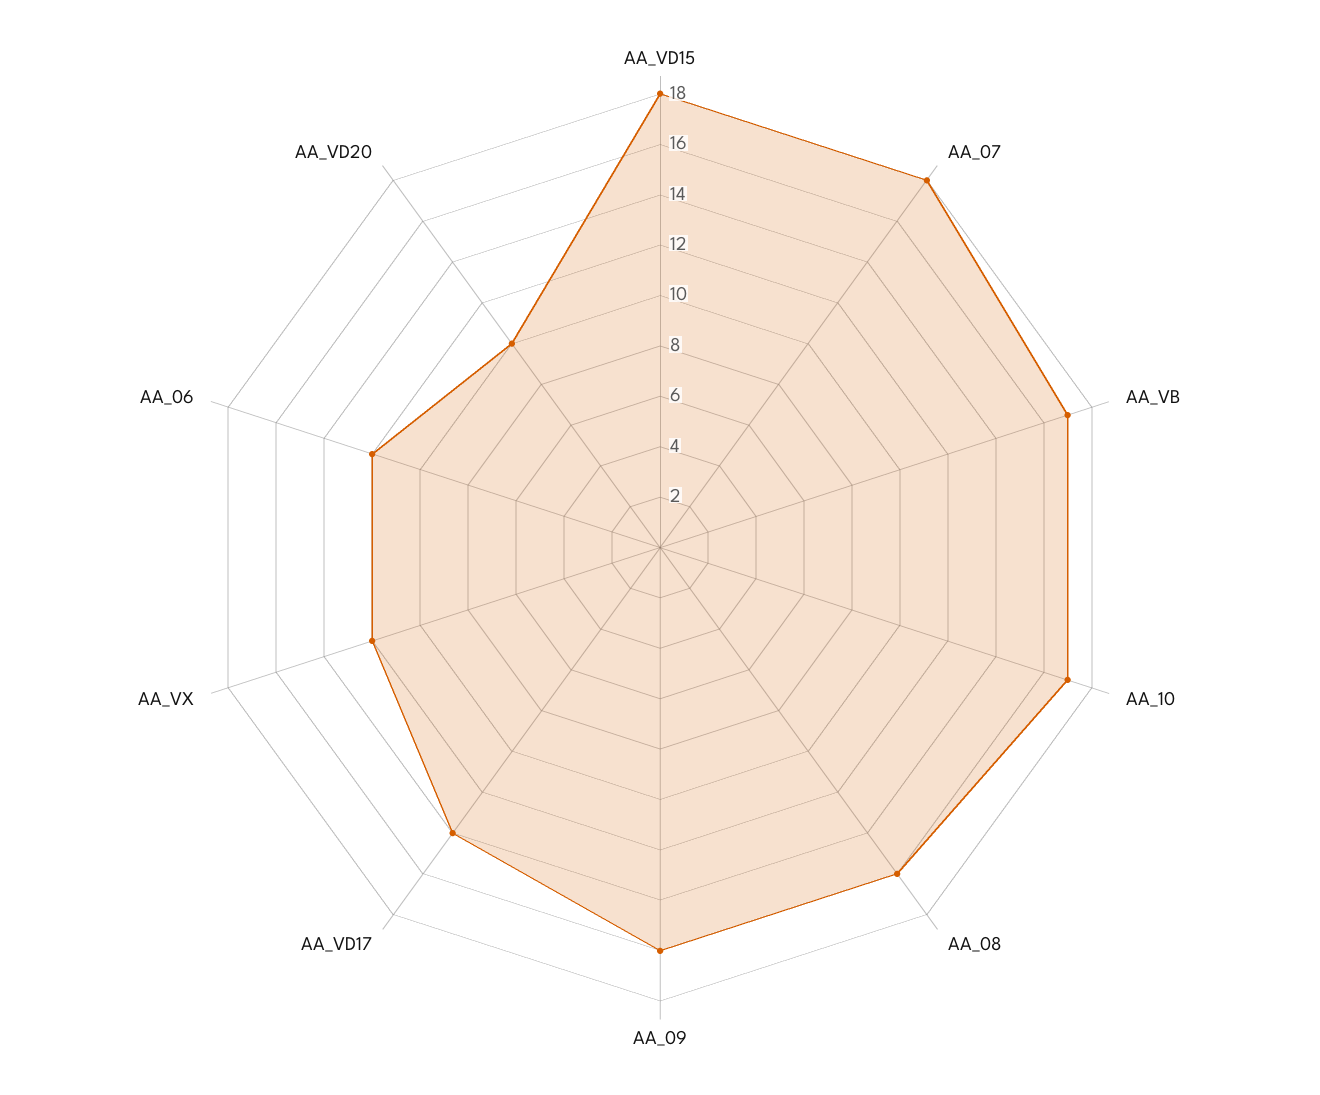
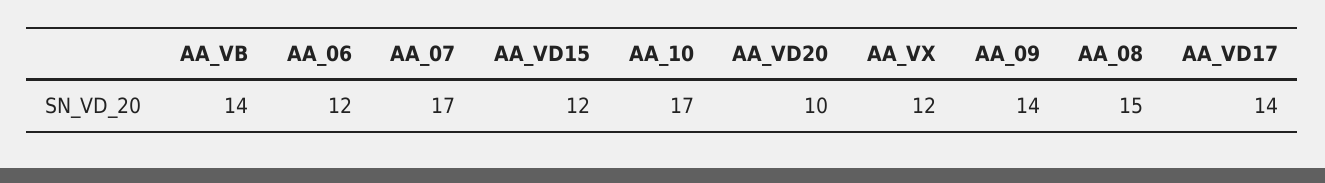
  {
-   "AA_VD15": 18,
+   "AA_VD15": 12,
-   "AA_07": 18,
+   "AA_07": 17,
-   "AA_VB": 17,
+   "AA_VB": 14,
    "AA_10": 17,
-   "AA_08": 16,
+   "AA_08": 15,
-   "AA_09": 16,
+   "AA_09": 14,
    "AA_VD17": 14,
    "AA_VX": 12,
    "AA_06": 12,
    "AA_VD20": 10
  }

